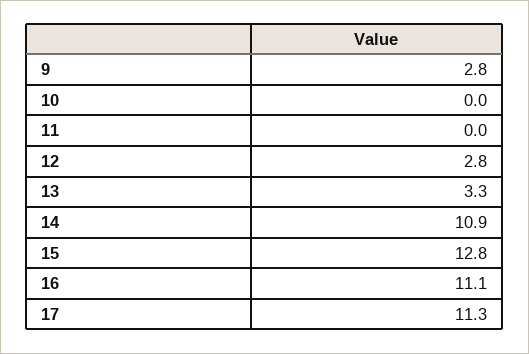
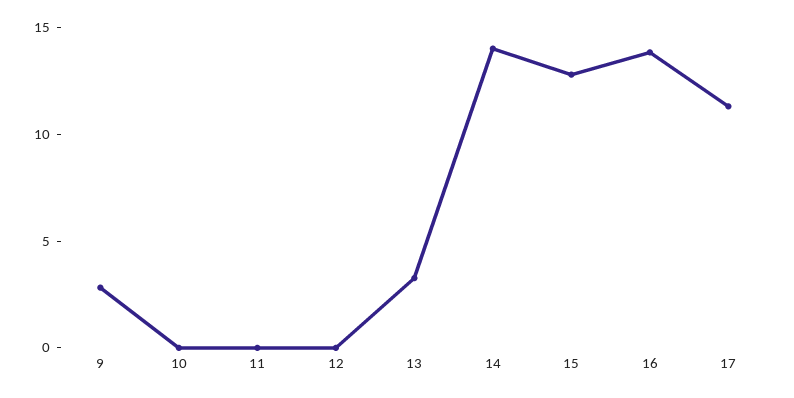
  {
    "9": 2.8,
    "10": 0,
    "11": 0,
-   "12": 2.8,
+   "12": 0,
    "13": 3.3,
-   "14": 10.9,
+   "14": 14,
    "15": 12.8,
-   "16": 11.1,
+   "16": 14,
    "17": 11.3
  }

